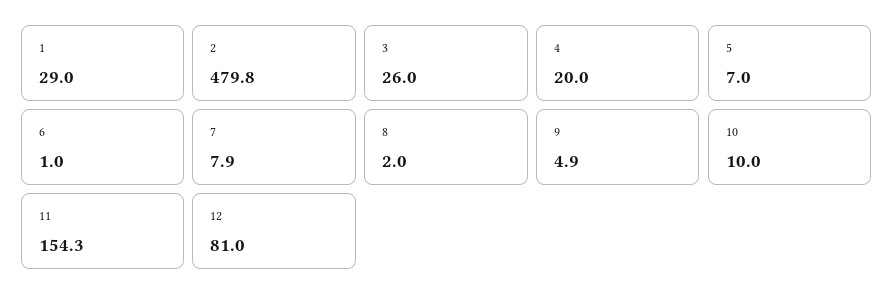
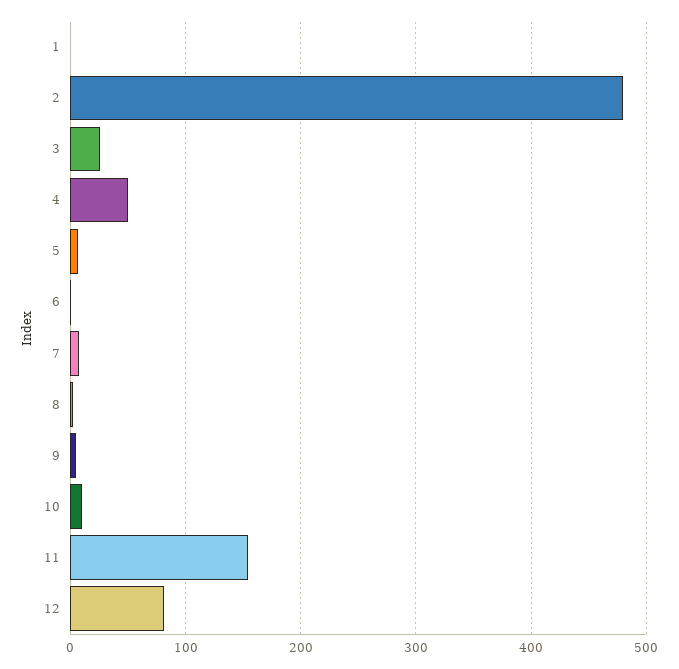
  {
-   "1": 29,
+   "1": 0,
    "2": 479.8,
    "3": 26,
-   "4": 20,
+   "4": 50,
    "5": 7,
    "6": 1,
    "7": 7.9,
    "8": 2,
    "9": 4.9,
    "10": 10,
    "11": 154.3,
    "12": 81
  }

